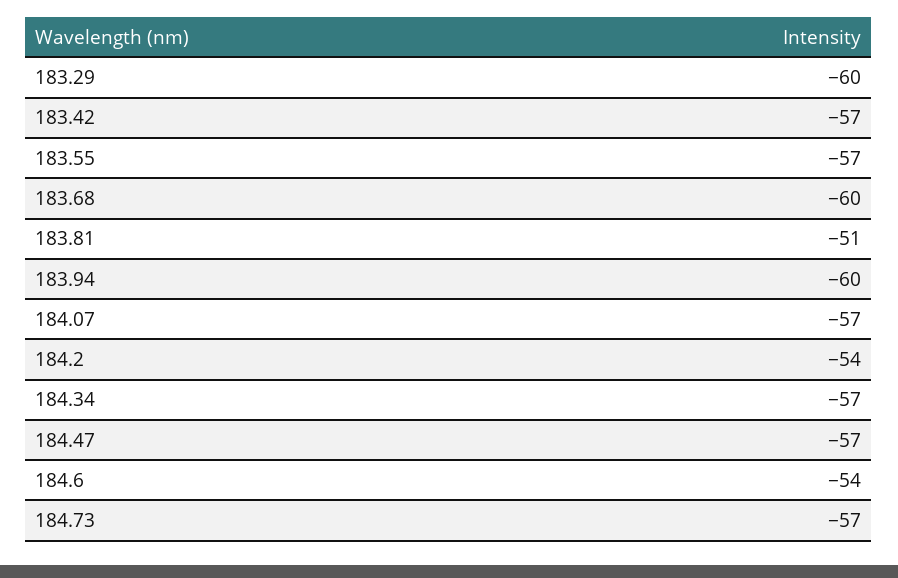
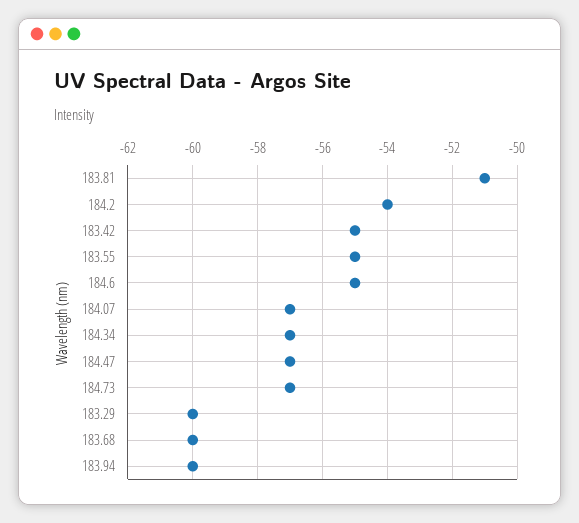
  {
    "183.29": -60,
-   "183.42": -57,
+   "183.42": -55,
-   "183.55": -57,
+   "183.55": -55,
    "183.68": -60,
    "183.81": -51,
    "183.94": -60,
    "184.07": -57,
    "184.2": -54,
    "184.34": -57,
    "184.47": -57,
-   "184.6": -54,
+   "184.6": -55,
    "184.73": -57
  }

